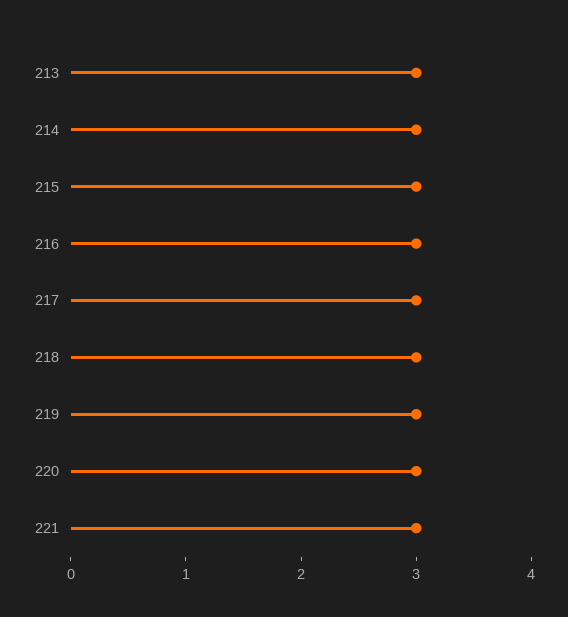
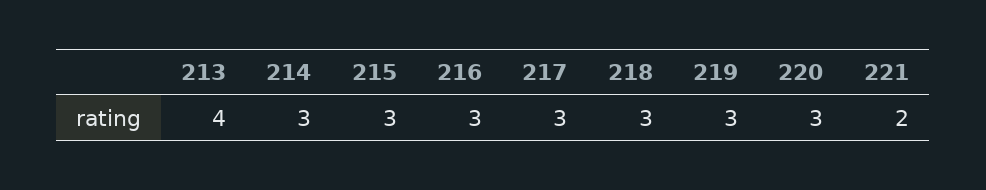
  {
-   "213": 3,
+   "213": 4,
    "214": 3,
    "215": 3,
    "216": 3,
    "217": 3,
    "218": 3,
    "219": 3,
    "220": 3,
-   "221": 3
+   "221": 2
  }

